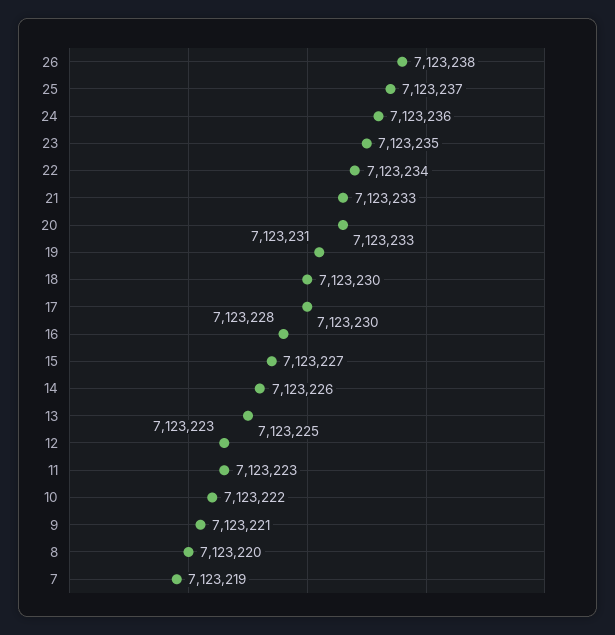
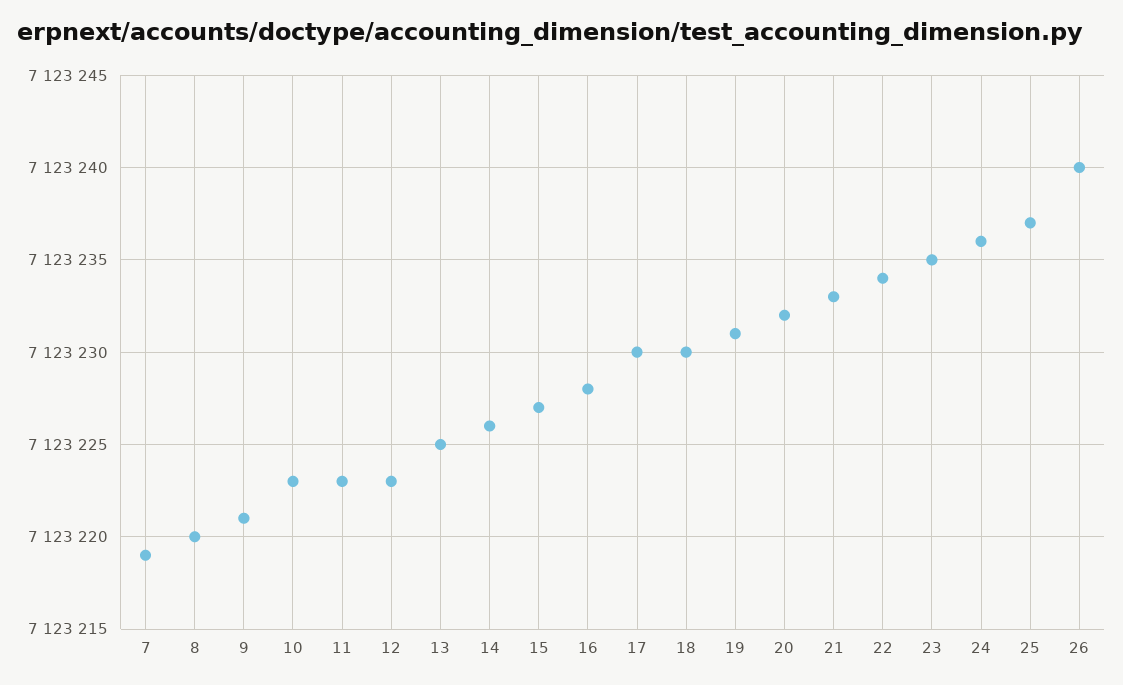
  {
-   "26": 7123238,
+   "26": 7123240,
    "25": 7123237,
    "24": 7123236,
    "23": 7123235,
    "22": 7123234,
    "21": 7123233,
-   "20": 7123233,
+   "20": 7123232,
    "19": 7123231,
    "18": 7123230,
    "17": 7123230,
    "16": 7123228,
    "15": 7123227,
    "14": 7123226,
    "13": 7123225,
    "12": 7123223,
    "11": 7123223,
-   "10": 7123222,
+   "10": 7123223,
    "9": 7123221,
    "8": 7123220,
    "7": 7123219
  }

